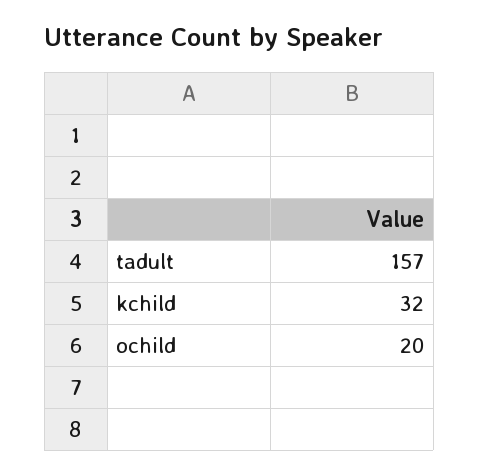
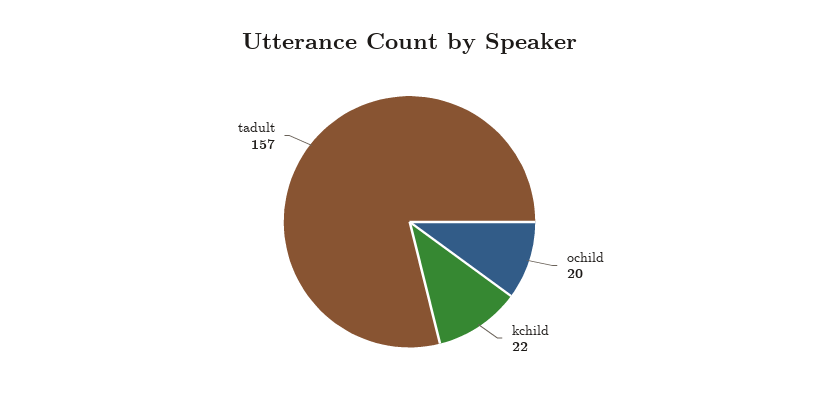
  {
    "tadult": 157,
-   "kchild": 32,
+   "kchild": 22,
    "ochild": 20
  }

